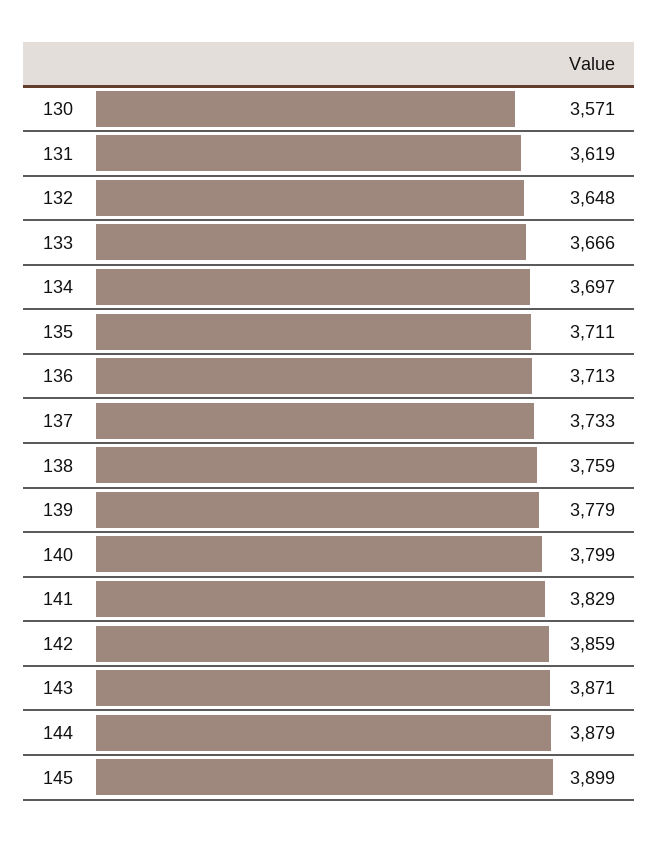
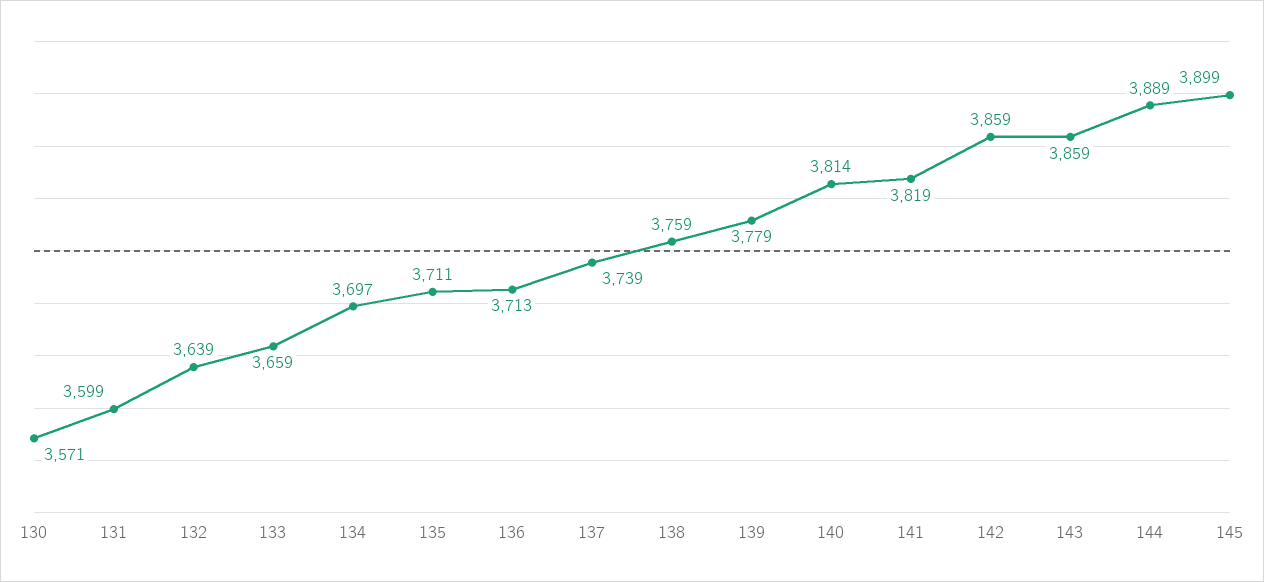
  {
    "130": 3571,
-   "131": 3619,
+   "131": 3599,
-   "132": 3648,
+   "132": 3639,
-   "133": 3666,
+   "133": 3659,
    "134": 3697,
    "135": 3711,
    "136": 3713,
-   "137": 3733,
+   "137": 3739,
    "138": 3759,
    "139": 3779,
-   "140": 3799,
+   "140": 3814,
-   "141": 3829,
+   "141": 3819,
    "142": 3859,
-   "143": 3871,
+   "143": 3859,
-   "144": 3879,
+   "144": 3889,
    "145": 3899
  }

